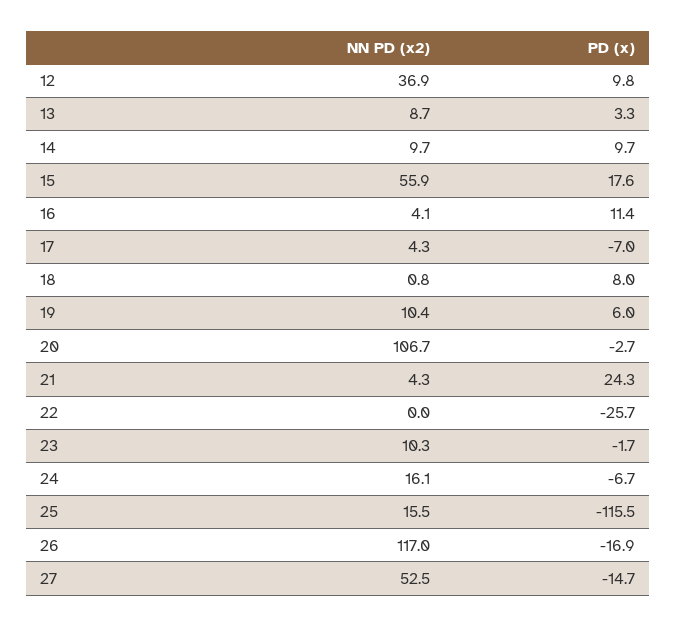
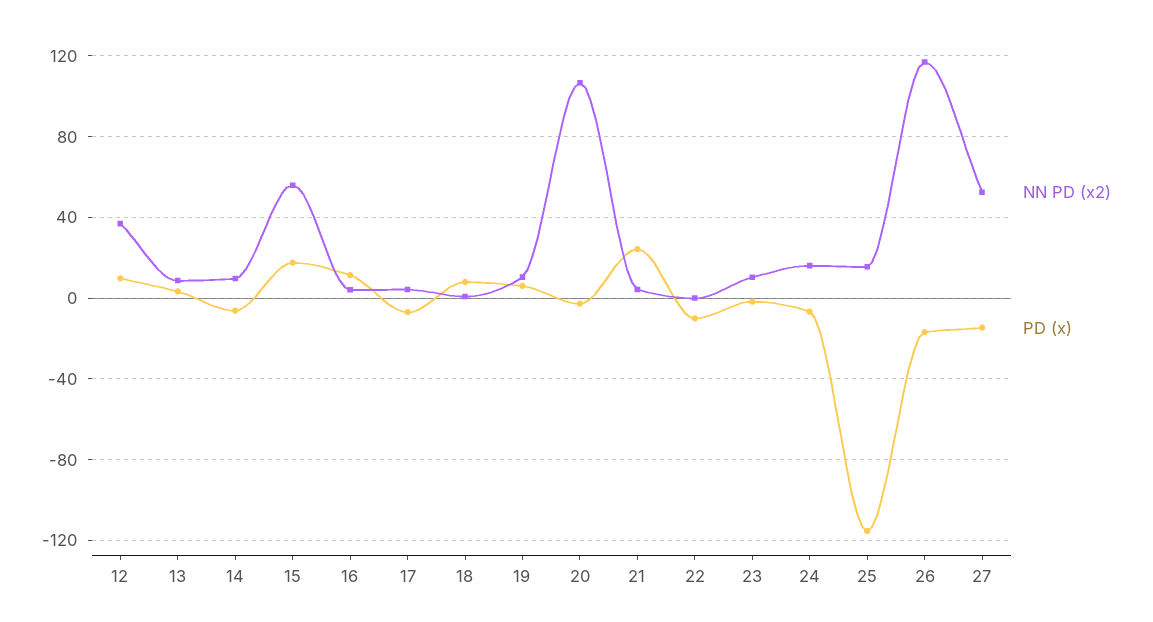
  {
    "NN PD (x2)": {
      "12": 36.9,
      "13": 8.7,
      "14": 9.7,
      "15": 55.9,
      "16": 4.1,
      "17": 4.3,
      "18": 0.8,
      "19": 10.4,
      "20": 106.7,
      "21": 4.3,
      "22": 0,
      "23": 10.3,
      "24": 16.1,
      "25": 15.5,
      "26": 117,
      "27": 52.5
    },
    "PD (x)": {
      "12": 9.8,
      "13": 3.3,
-     "14": 9.7,
+     "14": -5,
      "15": 17.6,
      "16": 11.4,
      "17": -7,
      "18": 8,
      "19": 6,
      "20": -2.7,
      "21": 24.3,
-     "22": -25.7,
+     "22": -10,
      "23": -1.7,
      "24": -6.7,
      "25": -115.5,
      "26": -16.9,
      "27": -14.7
    }
  }

